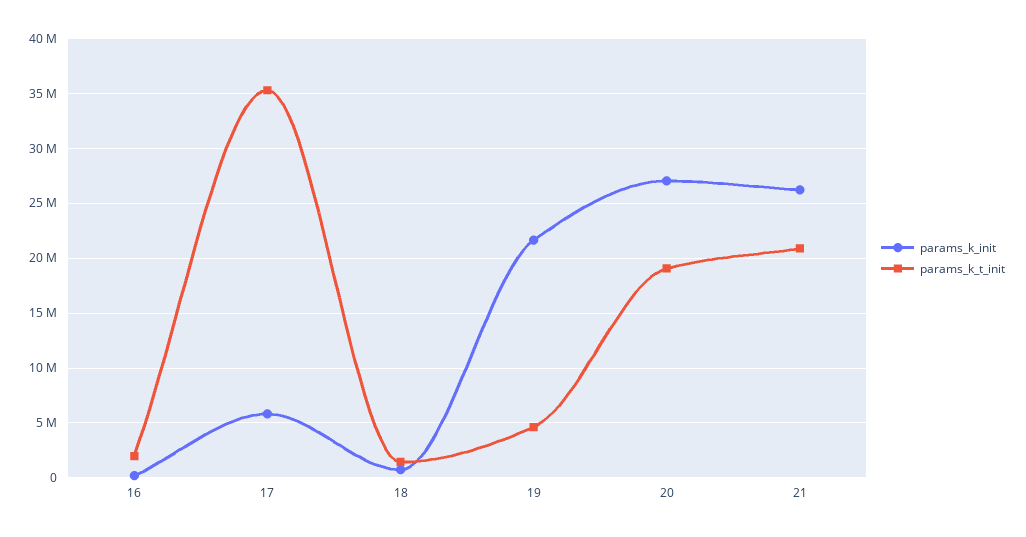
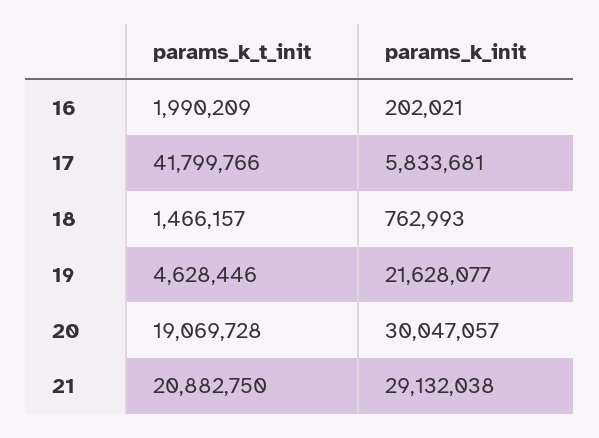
  {
    "params_k_init": {
      "16": 202021,
      "17": 5833681,
      "18": 762993,
      "19": 21628077,
-     "20": 27000000,
+     "20": 30047057,
-     "21": 26000000
+     "21": 29132038
    },
    "params_k_t_init": {
      "16": 1990209,
-     "17": 35000000,
+     "17": 41799766,
      "18": 1466157,
      "19": 4628446,
      "20": 19069728,
      "21": 20882750
    }
  }

